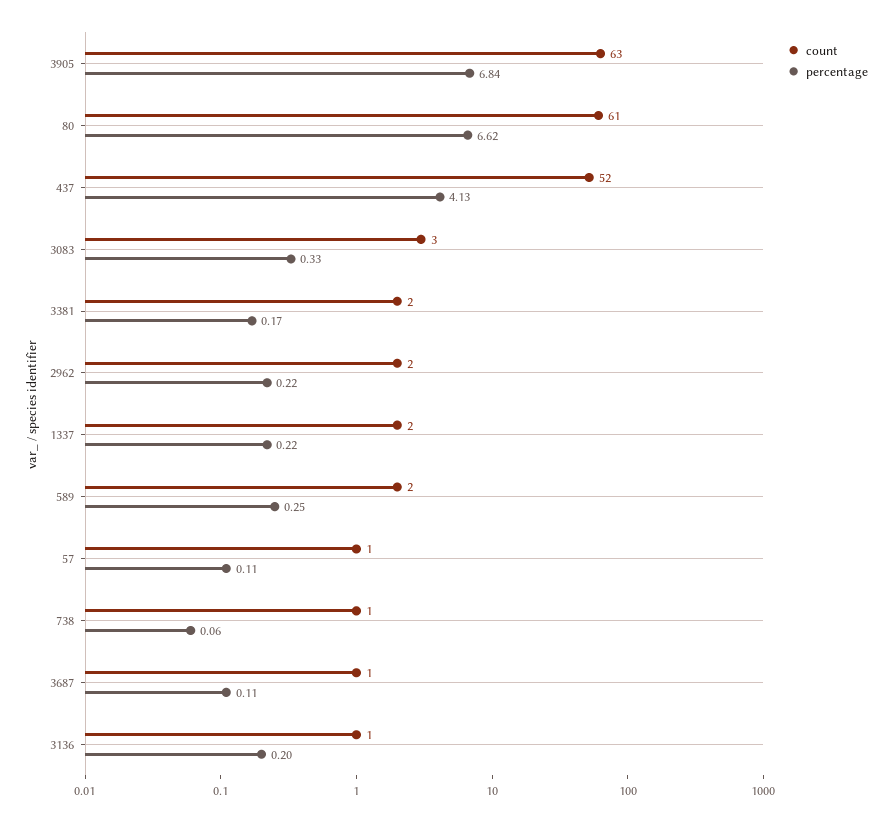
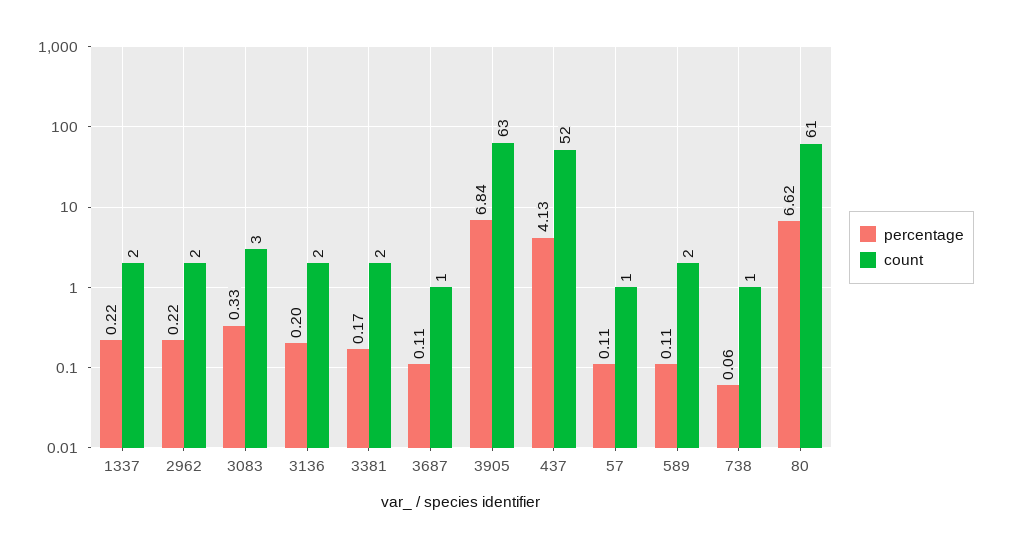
  {
    "count": {
      "3905": 63,
      "80": 61,
      "437": 52,
      "3083": 3,
      "3381": 2,
      "2962": 2,
      "1337": 2,
      "589": 2,
      "57": 1,
      "738": 1,
      "3687": 1,
-     "3136": 1
+     "3136": 2
    },
    "percentage": {
      "3905": 6.84,
      "80": 6.62,
      "437": 4.13,
      "3083": 0.33,
      "3381": 0.17,
      "2962": 0.22,
      "1337": 0.22,
-     "589": 0.25,
+     "589": 0.11,
      "57": 0.11,
      "738": 0.06,
      "3687": 0.11,
      "3136": 0.2
    }
  }

